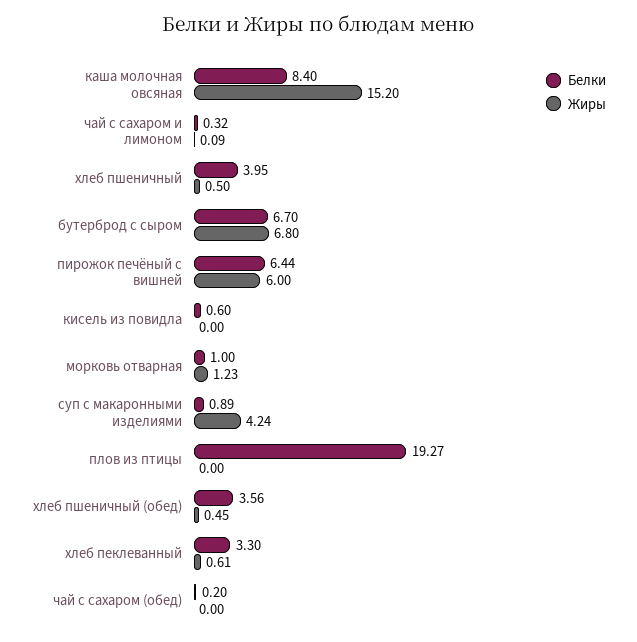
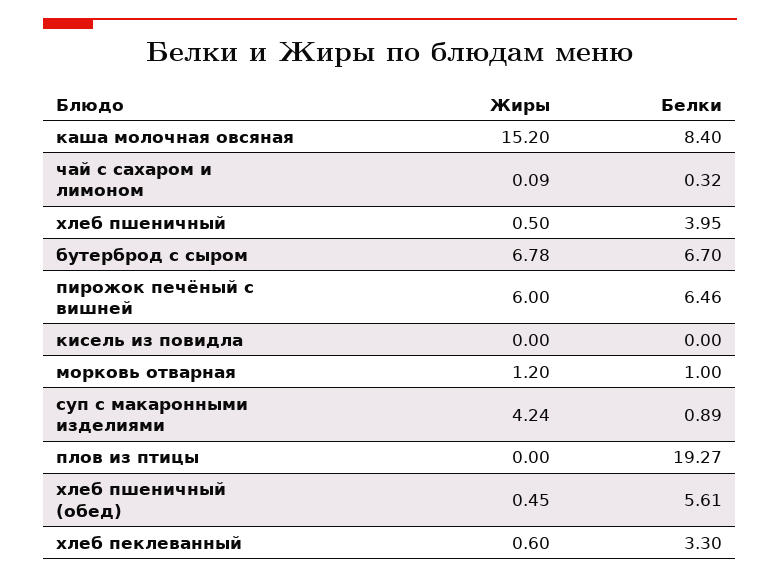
  {
    "Белки": {
      "каша молочная овсяная": 8.4,
      "чай с сахаром и лимоном": 0.32,
      "хлеб пшеничный": 3.95,
      "бутерброд с сыром": 6.7,
-     "пирожок печёный с вишней": 6.44,
+     "пирожок печёный с вишней": 6.46,
-     "кисель из повидла": 0.6,
+     "кисель из повидла": 0,
      "морковь отварная": 1,
      "суп с макаронными изделиями": 0.89,
      "плов из птицы": 19.27,
-     "хлеб пшеничный (обед)": 3.56,
+     "хлеб пшеничный (обед)": 5.61,
-     "хлеб пеклеванный": 3.3,
+     "хлеб пеклеванный": 3.3
-     "чай с сахаром (обед)": 0.2
    },
    "Жиры": {
      "каша молочная овсяная": 15.2,
      "чай с сахаром и лимоном": 0.09,
      "хлеб пшеничный": 0.5,
-     "бутерброд с сыром": 6.8,
+     "бутерброд с сыром": 6.78,
      "пирожок печёный с вишней": 6,
      "кисель из повидла": 0,
-     "морковь отварная": 1.23,
+     "морковь отварная": 1.2,
      "суп с макаронными изделиями": 4.24,
      "плов из птицы": 0,
      "хлеб пшеничный (обед)": 0.45,
-     "хлеб пеклеванный": 0.61,
+     "хлеб пеклеванный": 0.6
-     "чай с сахаром (обед)": 0
    }
  }

